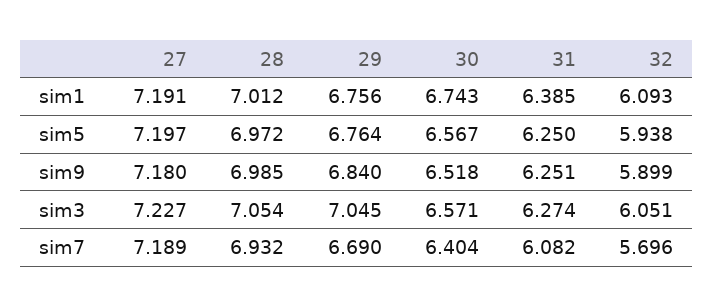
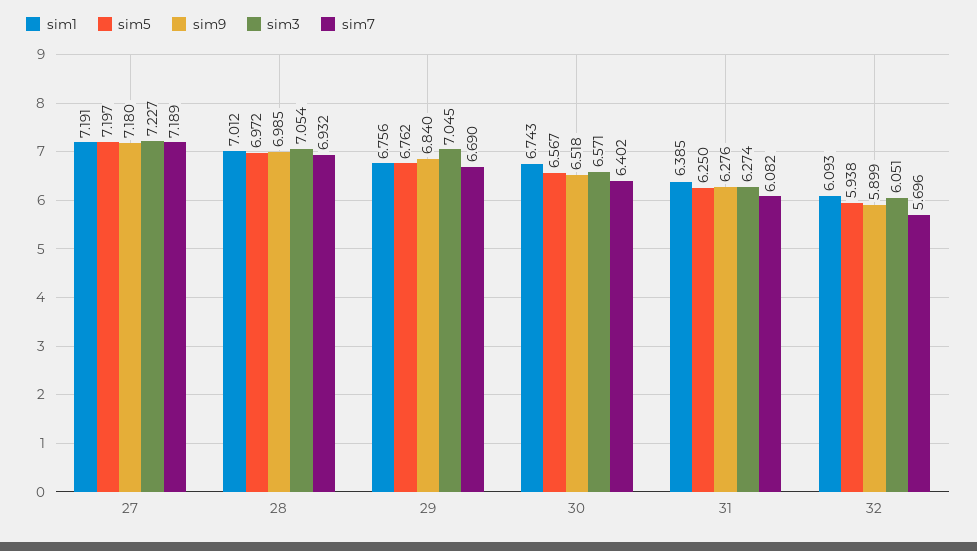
  {
    "sim1": {
      "27": 7.191,
      "28": 7.012,
      "29": 6.756,
      "30": 6.743,
      "31": 6.385,
      "32": 6.093
    },
    "sim5": {
      "27": 7.197,
      "28": 6.972,
-     "29": 6.764,
+     "29": 6.762,
      "30": 6.567,
      "31": 6.25,
      "32": 5.938
    },
    "sim9": {
      "27": 7.18,
      "28": 6.985,
      "29": 6.84,
      "30": 6.518,
-     "31": 6.251,
+     "31": 6.276,
      "32": 5.899
    },
    "sim3": {
      "27": 7.227,
      "28": 7.054,
      "29": 7.045,
      "30": 6.571,
      "31": 6.274,
      "32": 6.051
    },
    "sim7": {
      "27": 7.189,
      "28": 6.932,
      "29": 6.69,
-     "30": 6.404,
+     "30": 6.402,
      "31": 6.082,
      "32": 5.696
    }
  }

